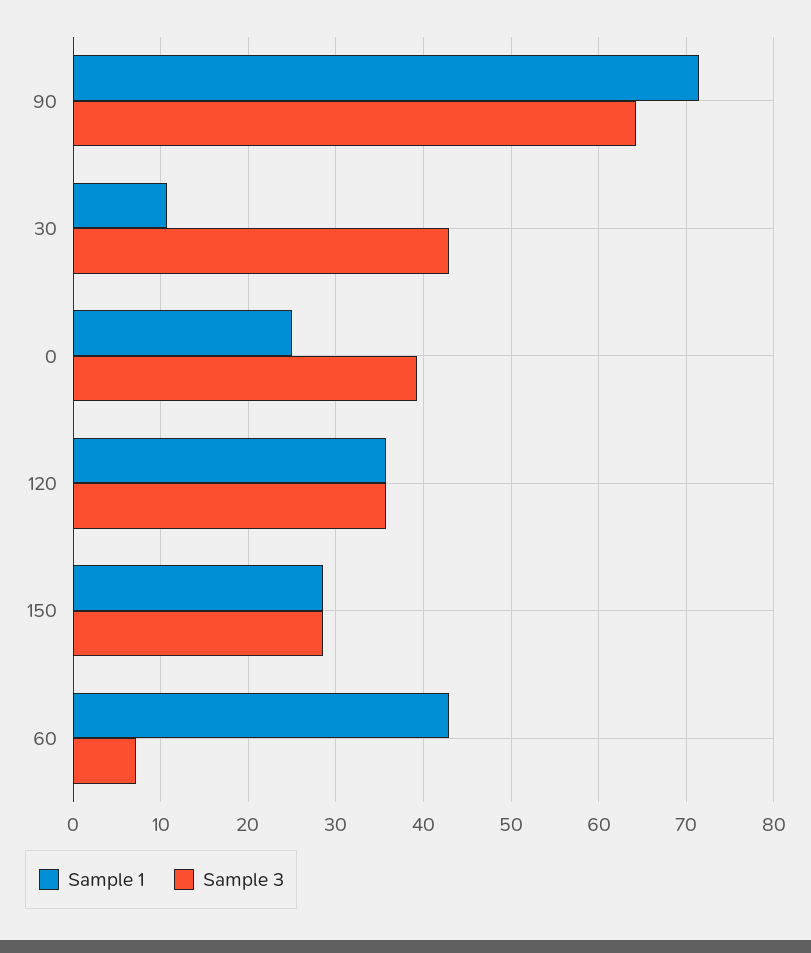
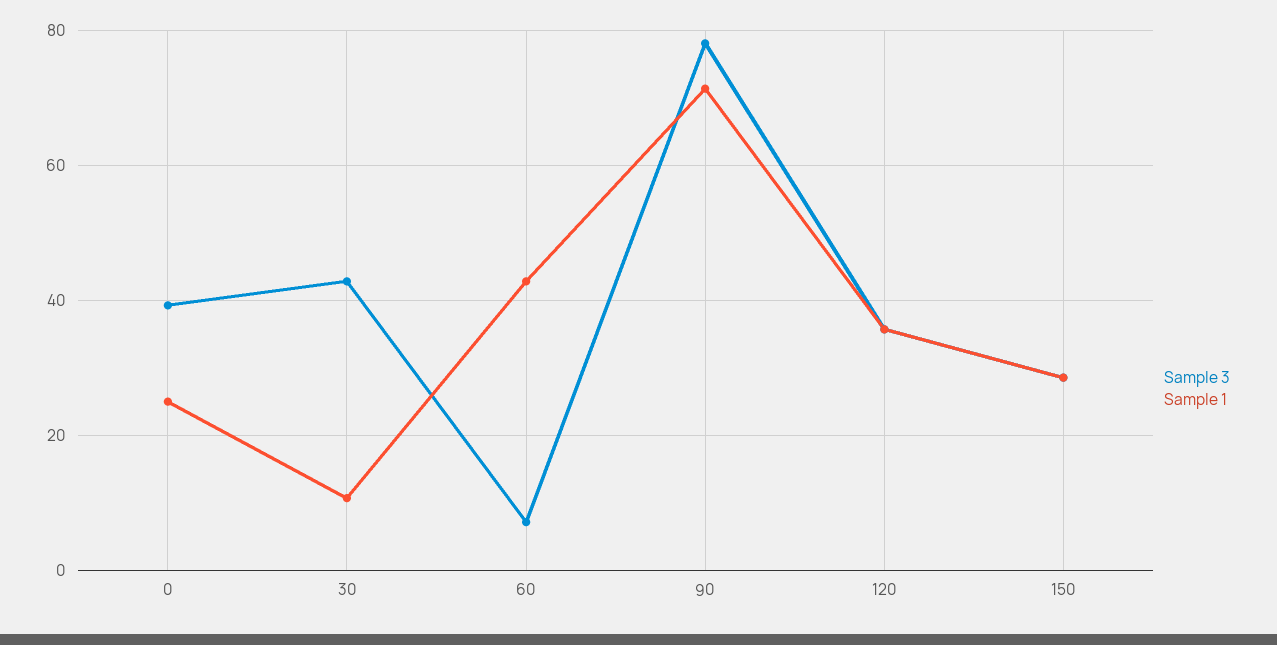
  {
    "Sample 1": {
      "90": 71,
      "30": 11,
      "0": 25,
      "120": 36,
      "150": 29,
      "60": 43
    },
    "Sample 3": {
-     "90": 64,
+     "90": 78,
      "30": 43,
      "0": 39,
      "120": 36,
      "150": 29,
      "60": 7
    }
  }

